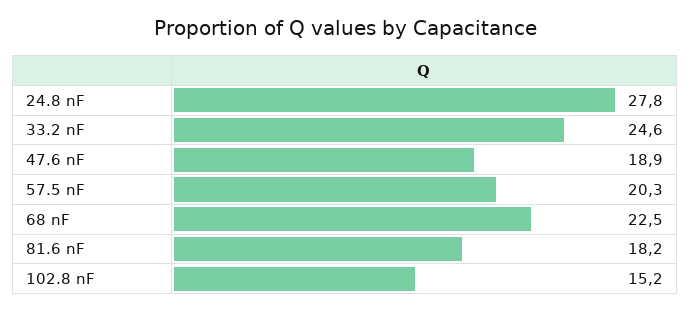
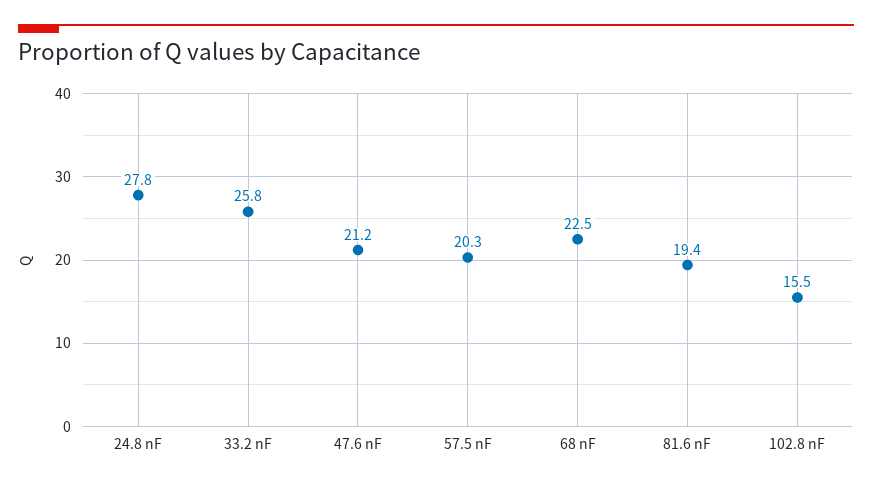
  {
    "24.8 nF": 27.8,
-   "33.2 nF": 24.6,
+   "33.2 nF": 25.8,
-   "47.6 nF": 18.9,
+   "47.6 nF": 21.2,
    "57.5 nF": 20.3,
    "68 nF": 22.5,
-   "81.6 nF": 18.2,
+   "81.6 nF": 19.4,
-   "102.8 nF": 15.2
+   "102.8 nF": 15.5
  }

